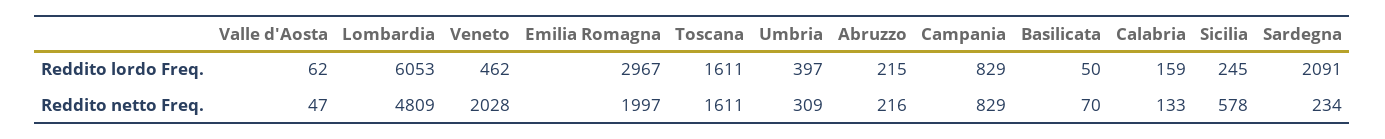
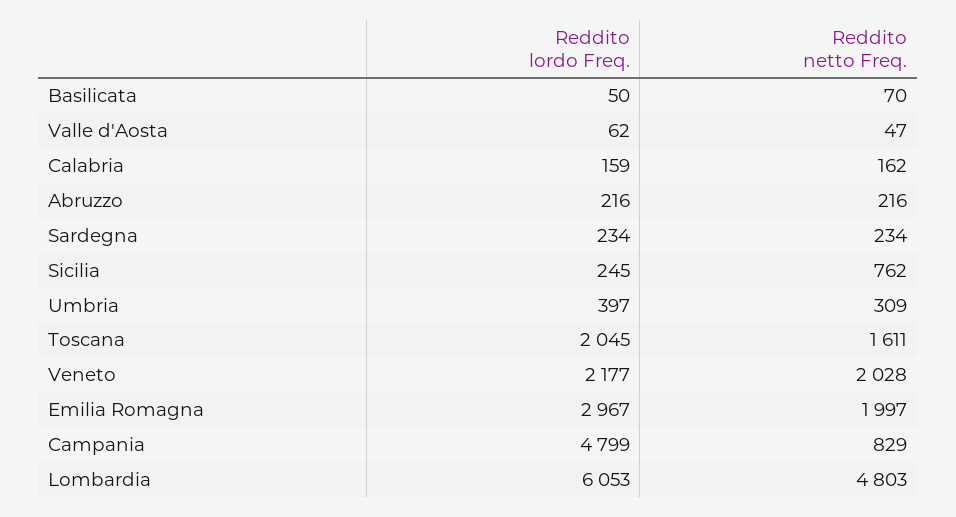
  {
    "Valle d'Aosta": {
      "Reddito lordo Freq.": 62,
      "Reddito netto Freq.": 47
    },
    "Lombardia": {
      "Reddito lordo Freq.": 6053,
-     "Reddito netto Freq.": 4809
+     "Reddito netto Freq.": 4803
    },
    "Veneto": {
-     "Reddito lordo Freq.": 462,
+     "Reddito lordo Freq.": 2177,
      "Reddito netto Freq.": 2028
    },
    "Emilia Romagna": {
      "Reddito lordo Freq.": 2967,
      "Reddito netto Freq.": 1997
    },
    "Toscana": {
-     "Reddito lordo Freq.": 1611,
+     "Reddito lordo Freq.": 2045,
      "Reddito netto Freq.": 1611
    },
    "Umbria": {
      "Reddito lordo Freq.": 397,
      "Reddito netto Freq.": 309
    },
    "Abruzzo": {
-     "Reddito lordo Freq.": 215,
+     "Reddito lordo Freq.": 216,
      "Reddito netto Freq.": 216
    },
    "Campania": {
-     "Reddito lordo Freq.": 829,
+     "Reddito lordo Freq.": 4799,
      "Reddito netto Freq.": 829
    },
    "Basilicata": {
      "Reddito lordo Freq.": 50,
      "Reddito netto Freq.": 70
    },
    "Calabria": {
      "Reddito lordo Freq.": 159,
-     "Reddito netto Freq.": 133
+     "Reddito netto Freq.": 162
    },
    "Sicilia": {
      "Reddito lordo Freq.": 245,
-     "Reddito netto Freq.": 578
+     "Reddito netto Freq.": 762
    },
    "Sardegna": {
-     "Reddito lordo Freq.": 2091,
+     "Reddito lordo Freq.": 234,
      "Reddito netto Freq.": 234
    }
  }

